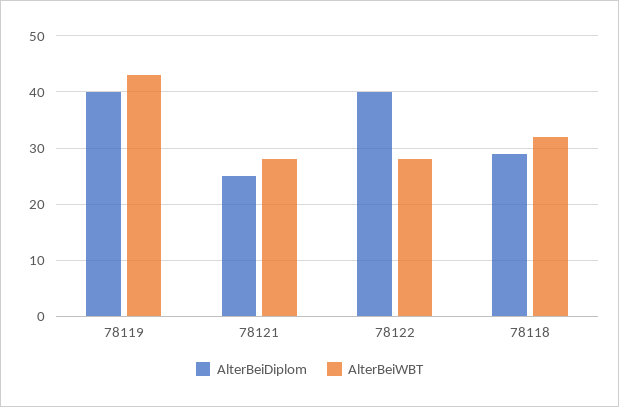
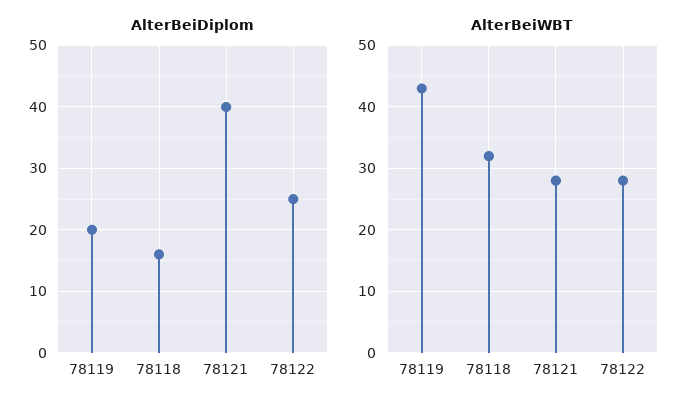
  {
    "AlterBeiDiplom": {
-     "78119": 40,
+     "78119": 20,
-     "78121": 25,
+     "78121": 40,
-     "78122": 40,
+     "78122": 25,
-     "78118": 30
+     "78118": 16
    },
    "AlterBeiWBT": {
      "78119": 43,
      "78121": 28,
      "78122": 28,
      "78118": 32
    }
  }

